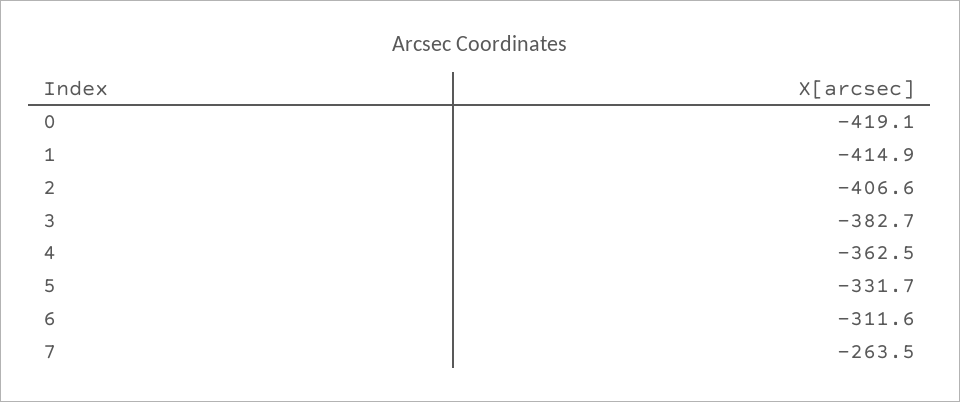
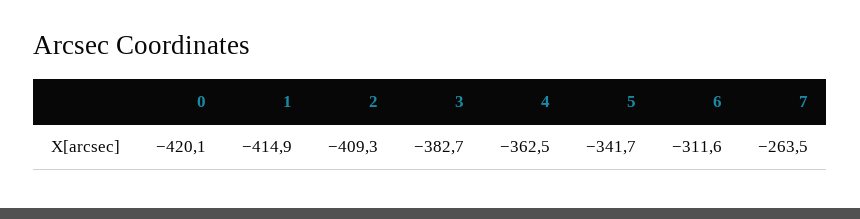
  {
-   "0": -419.1,
+   "0": -420.1,
    "1": -414.9,
-   "2": -406.6,
+   "2": -409.3,
    "3": -382.7,
    "4": -362.5,
-   "5": -331.7,
+   "5": -341.7,
    "6": -311.6,
    "7": -263.5
  }

